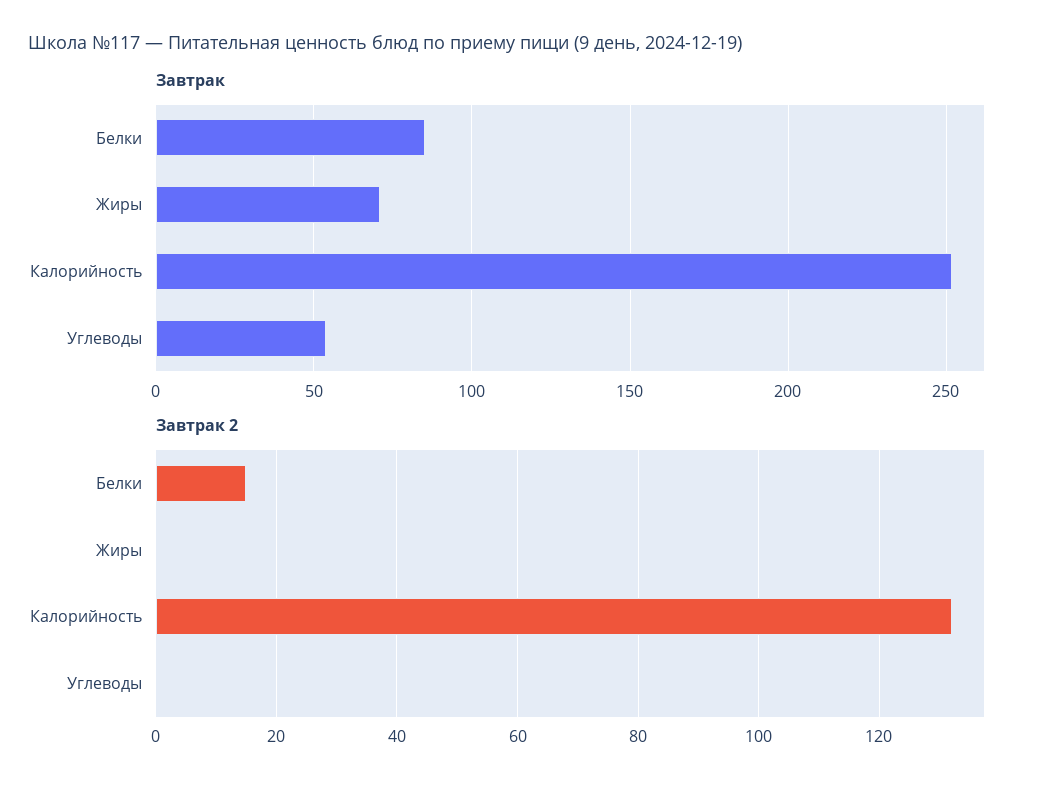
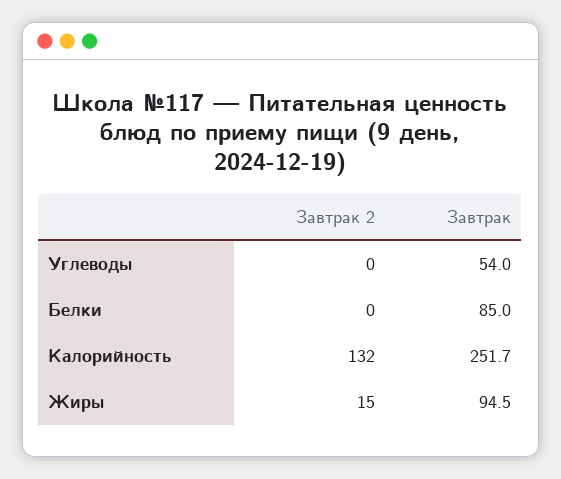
  {
    "Завтрак": {
      "Белки": 85,
-     "Жиры": 70,
+     "Жиры": 94.5,
      "Калорийность": 251.7,
      "Углеводы": 54
    },
    "Завтрак 2": {
-     "Белки": 15,
+     "Белки": 0,
-     "Жиры": 0,
+     "Жиры": 15,
      "Калорийность": 132,
      "Углеводы": 0
    }
  }

